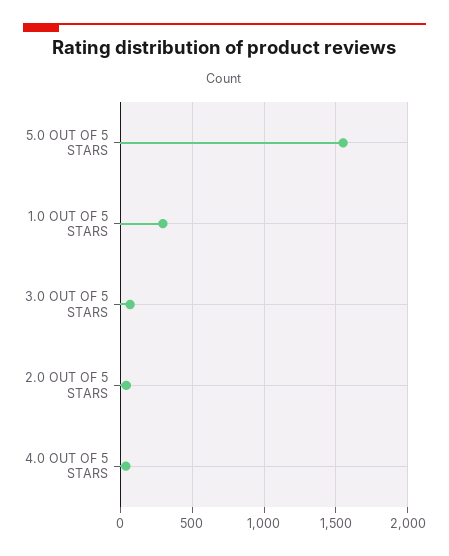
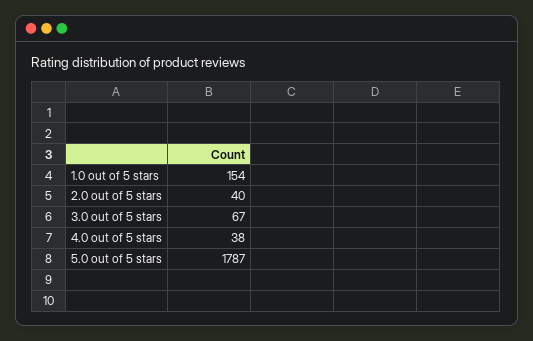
  {
-   "5.0 OUT OF 5 STARS": 1550,
+   "5.0 OUT OF 5 STARS": 1787,
-   "1.0 OUT OF 5 STARS": 300,
+   "1.0 OUT OF 5 STARS": 154,
    "3.0 OUT OF 5 STARS": 67,
    "2.0 OUT OF 5 STARS": 40,
    "4.0 OUT OF 5 STARS": 38
  }

